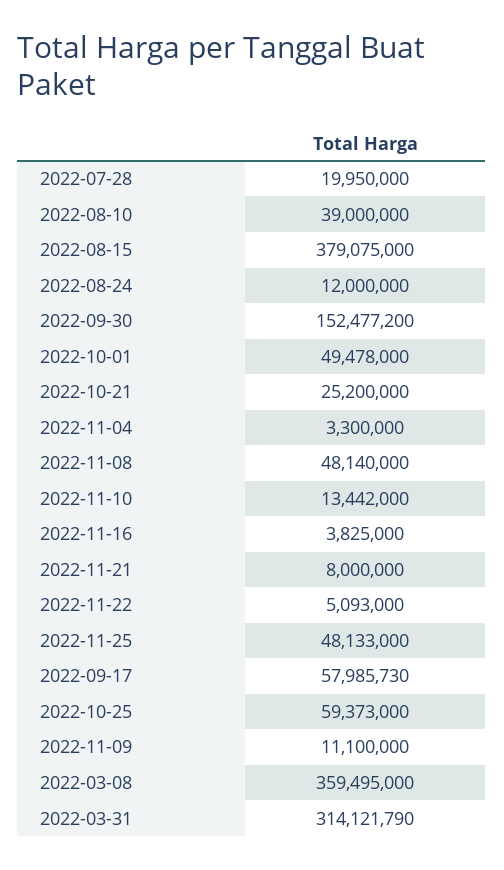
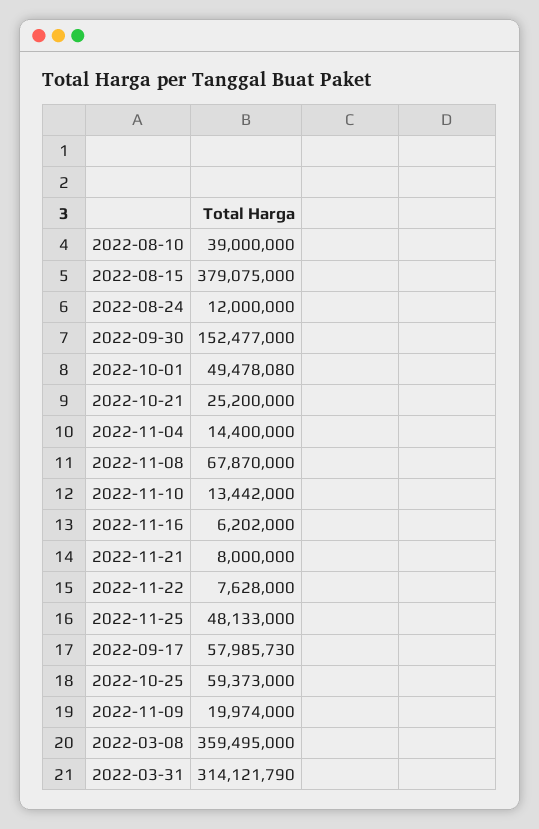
  {
-   "2022-07-28": 19950000,
    "2022-08-10": 39000000,
    "2022-08-15": 379075000,
    "2022-08-24": 12000000,
-   "2022-09-30": 152477200,
+   "2022-09-30": 152477000,
-   "2022-10-01": 49478000,
+   "2022-10-01": 49478080,
    "2022-10-21": 25200000,
-   "2022-11-04": 3300000,
+   "2022-11-04": 14400000,
-   "2022-11-08": 48140000,
+   "2022-11-08": 67870000,
    "2022-11-10": 13442000,
-   "2022-11-16": 3825000,
+   "2022-11-16": 6202000,
    "2022-11-21": 8000000,
-   "2022-11-22": 5093000,
+   "2022-11-22": 7628000,
    "2022-11-25": 48133000,
    "2022-09-17": 57985730,
    "2022-10-25": 59373000,
-   "2022-11-09": 11100000,
+   "2022-11-09": 19974000,
    "2022-03-08": 359495000,
    "2022-03-31": 314121790
  }

